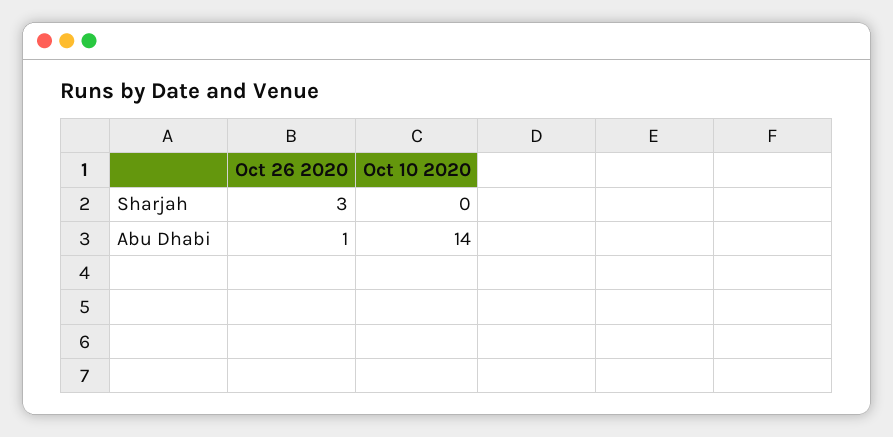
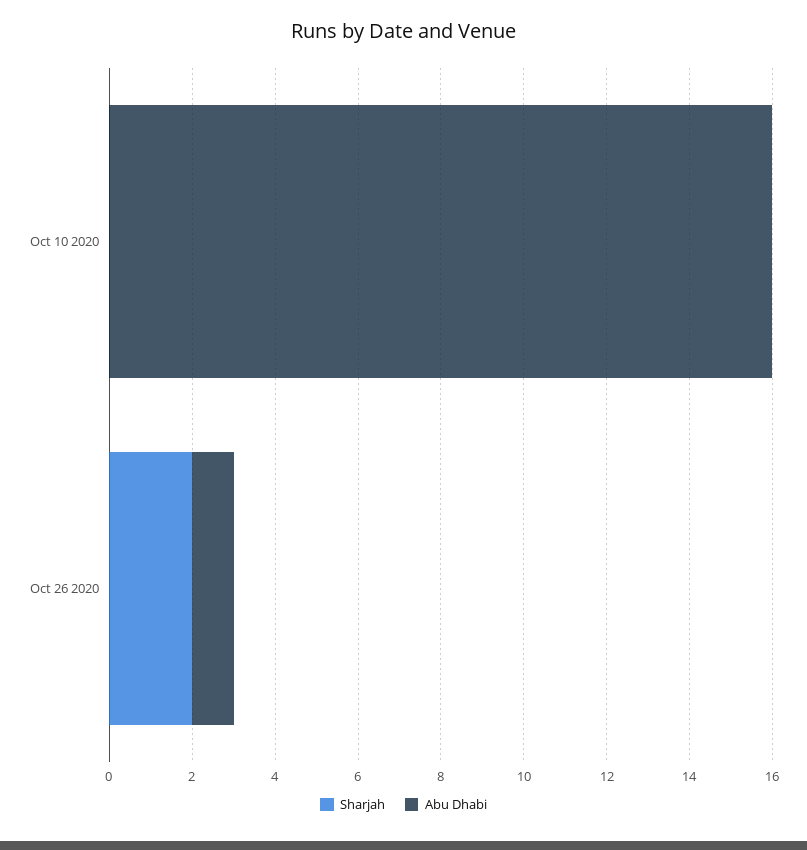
  {
    "Sharjah": {
-     "Oct 26 2020": 3,
+     "Oct 26 2020": 2,
      "Oct 10 2020": 0
    },
    "Abu Dhabi": {
      "Oct 26 2020": 1,
-     "Oct 10 2020": 14
+     "Oct 10 2020": 16
    }
  }

